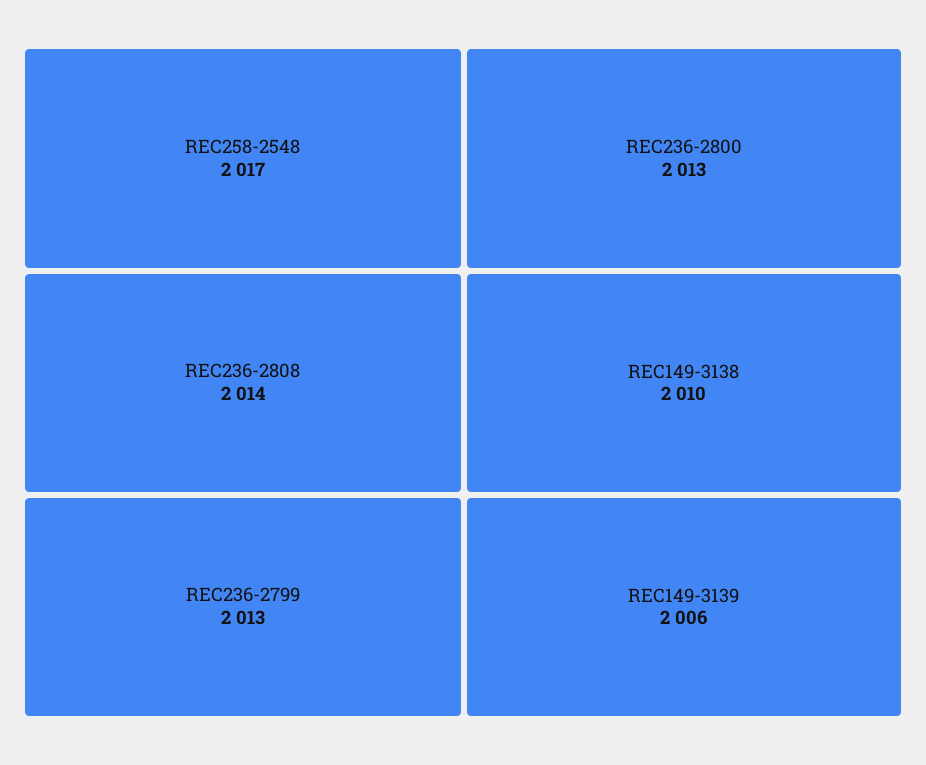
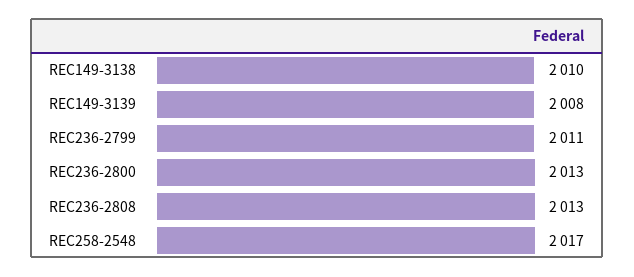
  {
    "REC258-2548": 2017,
-   "REC236-2808": 2014,
+   "REC236-2808": 2013,
-   "REC236-2799": 2013,
+   "REC236-2799": 2011,
    "REC236-2800": 2013,
    "REC149-3138": 2010,
-   "REC149-3139": 2006
+   "REC149-3139": 2008
  }

